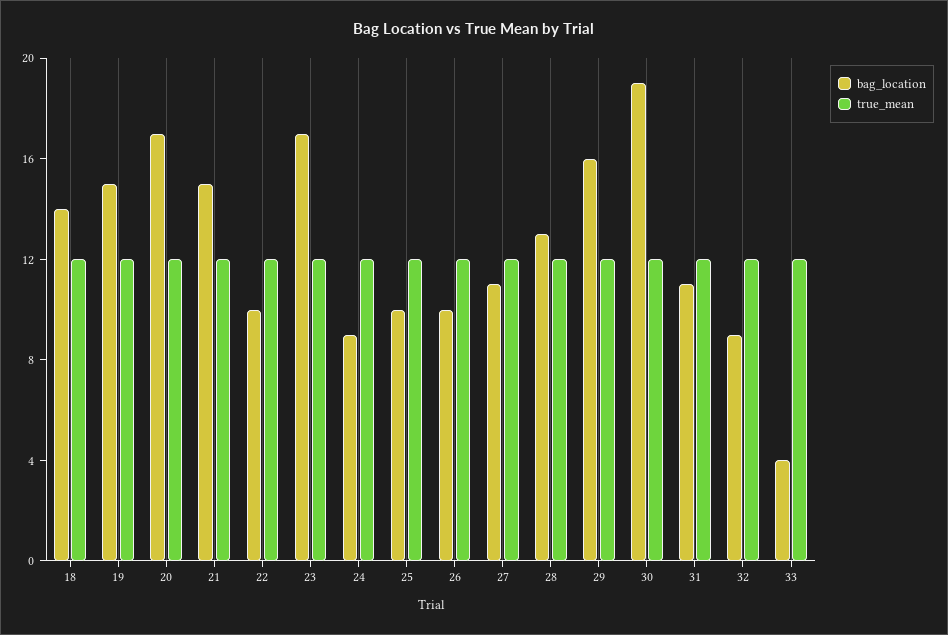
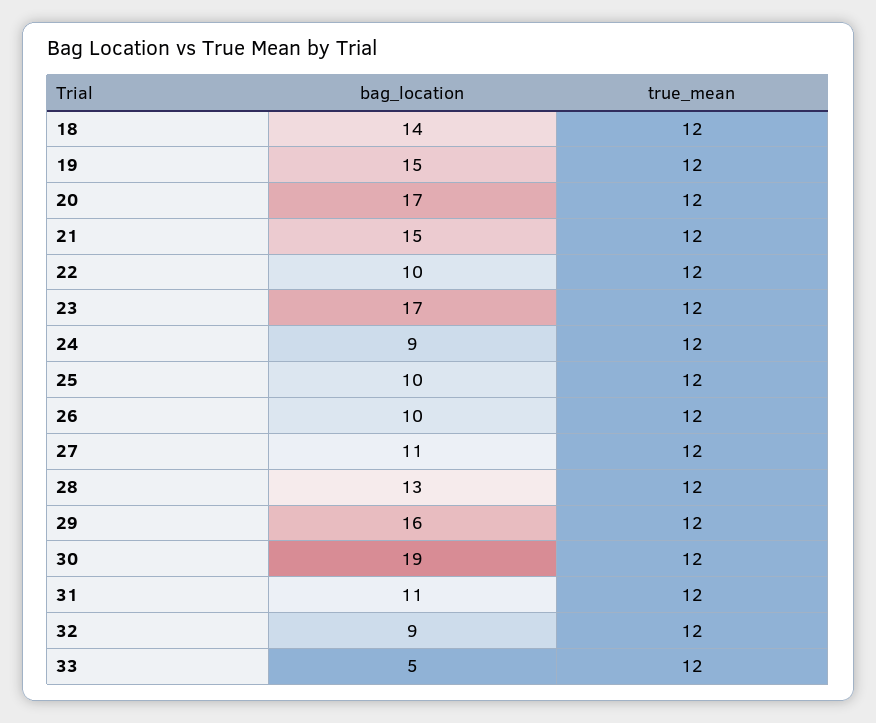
  {
    "bag_location": {
      "18": 14,
      "19": 15,
      "20": 17,
      "21": 15,
      "22": 10,
      "23": 17,
      "24": 9,
      "25": 10,
      "26": 10,
      "27": 11,
      "28": 13,
      "29": 16,
      "30": 19,
      "31": 11,
      "32": 9,
-     "33": 4
+     "33": 5
    },
    "true_mean": {
      "18": 12,
      "19": 12,
      "20": 12,
      "21": 12,
      "22": 12,
      "23": 12,
      "24": 12,
      "25": 12,
      "26": 12,
      "27": 12,
      "28": 12,
      "29": 12,
      "30": 12,
      "31": 12,
      "32": 12,
      "33": 12
    }
  }

